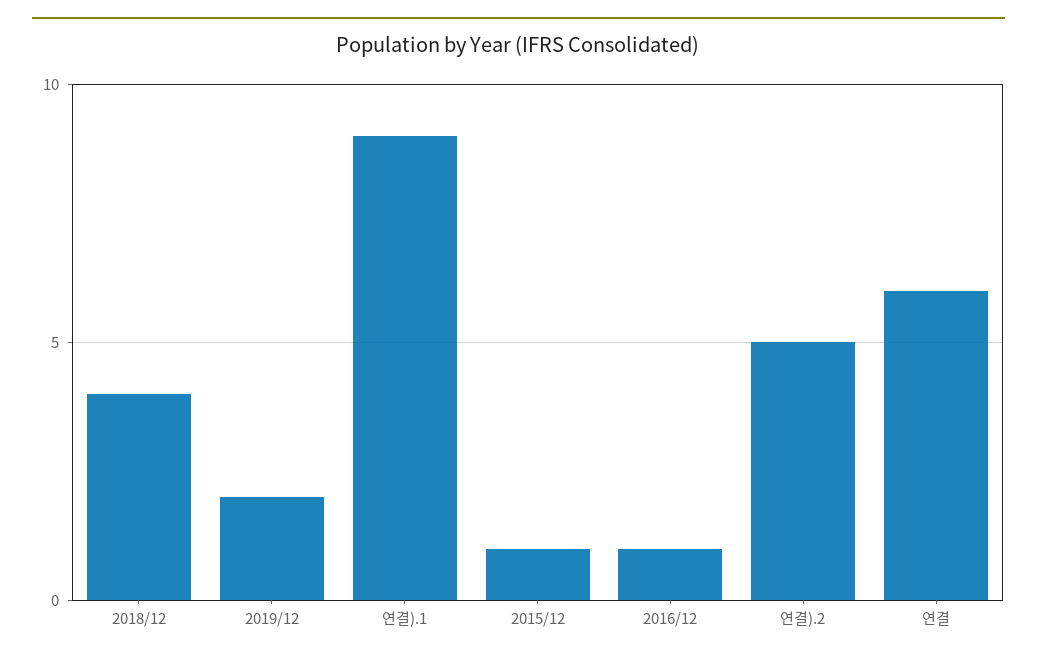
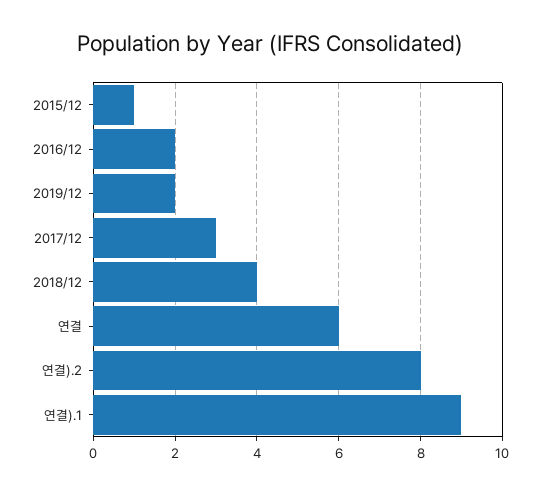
  {
    "2018/12": 4,
    "2019/12": 2,
    "연결).1": 9,
    "2015/12": 1,
-   "2016/12": 1,
+   "2016/12": 2,
-   "연결).2": 5,
+   "연결).2": 8,
-   "연결": 6
+   "연결": 6,
+   "2017/12": 3
  }

